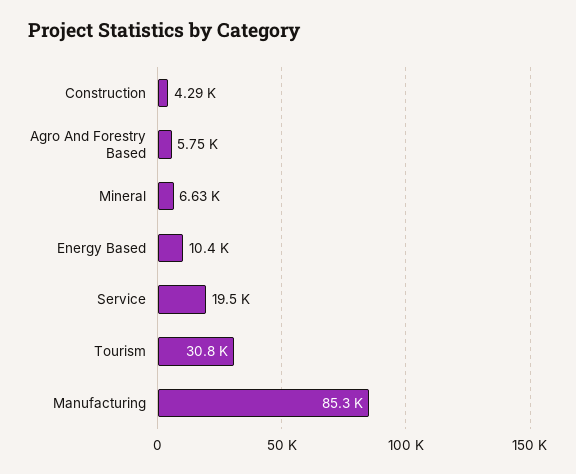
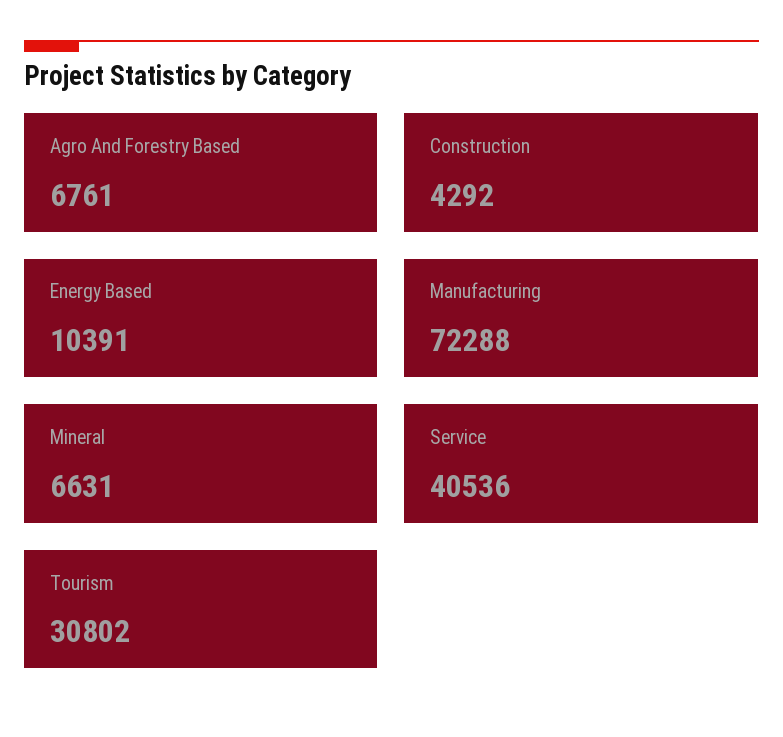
  {
    "Construction": 4292,
-   "Agro And Forestry Based": 5750,
+   "Agro And Forestry Based": 6761,
    "Mineral": 6631,
    "Energy Based": 10391,
-   "Service": 19500,
+   "Service": 40536,
    "Tourism": 30802,
-   "Manufacturing": 85300
+   "Manufacturing": 72288
  }

